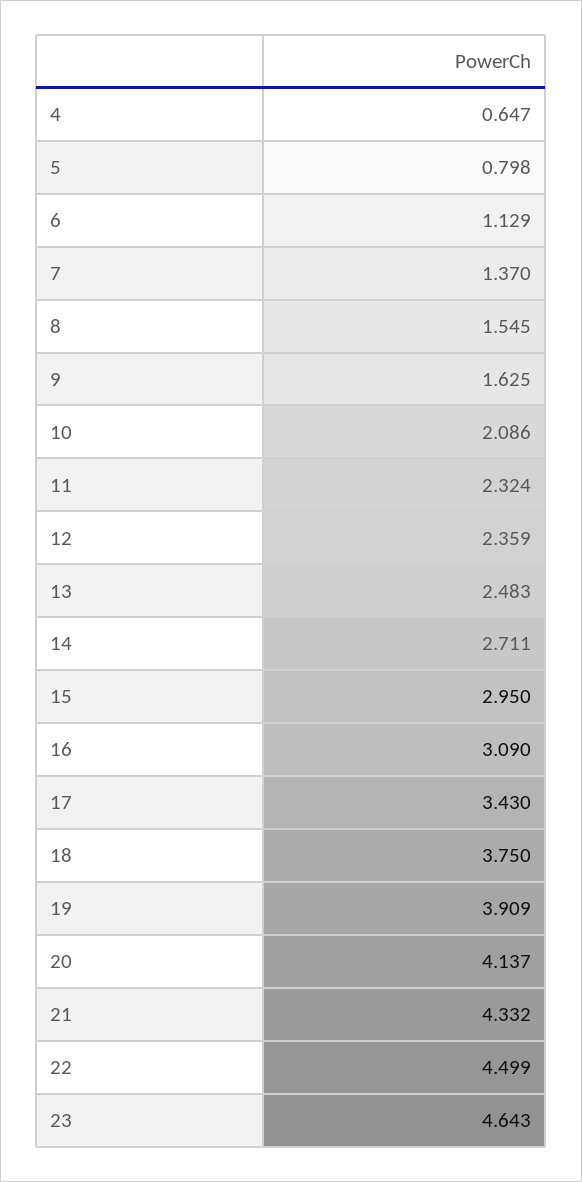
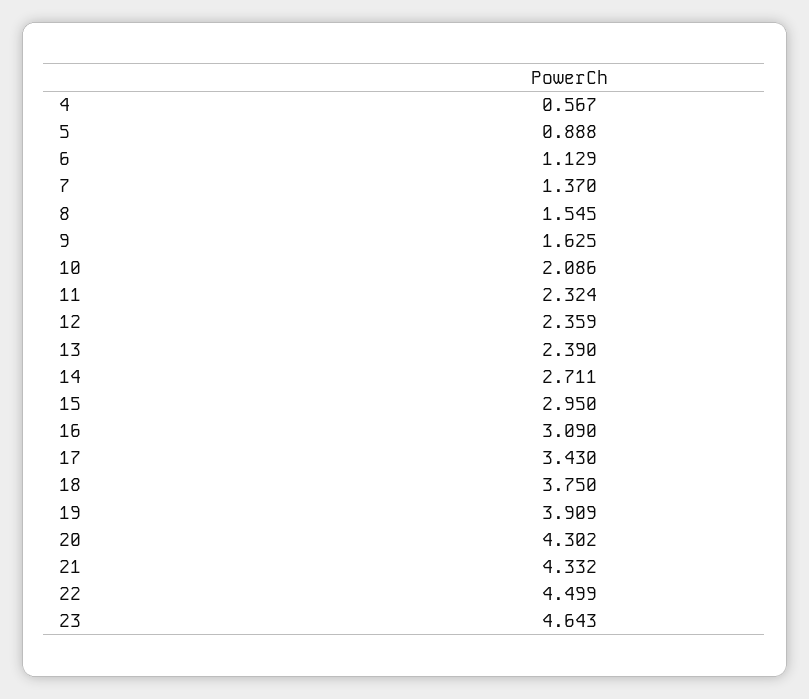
  {
-   "4": 0.647,
+   "4": 0.567,
-   "5": 0.798,
+   "5": 0.888,
    "6": 1.129,
    "7": 1.37,
    "8": 1.545,
    "9": 1.625,
    "10": 2.086,
    "11": 2.324,
    "12": 2.359,
-   "13": 2.483,
+   "13": 2.39,
    "14": 2.711,
    "15": 2.95,
    "16": 3.09,
    "17": 3.43,
    "18": 3.75,
    "19": 3.909,
-   "20": 4.137,
+   "20": 4.302,
    "21": 4.332,
    "22": 4.499,
    "23": 4.643
  }

